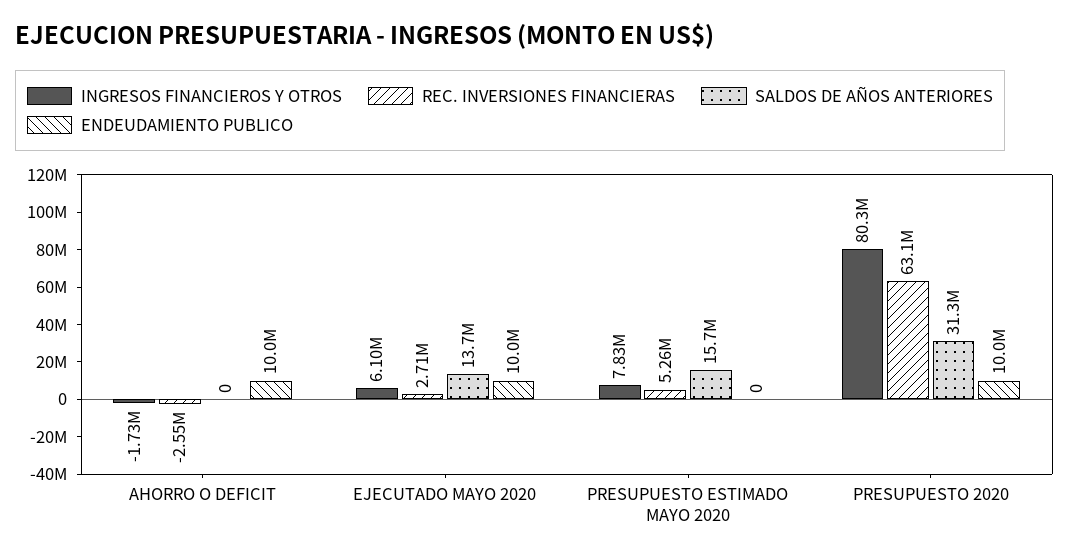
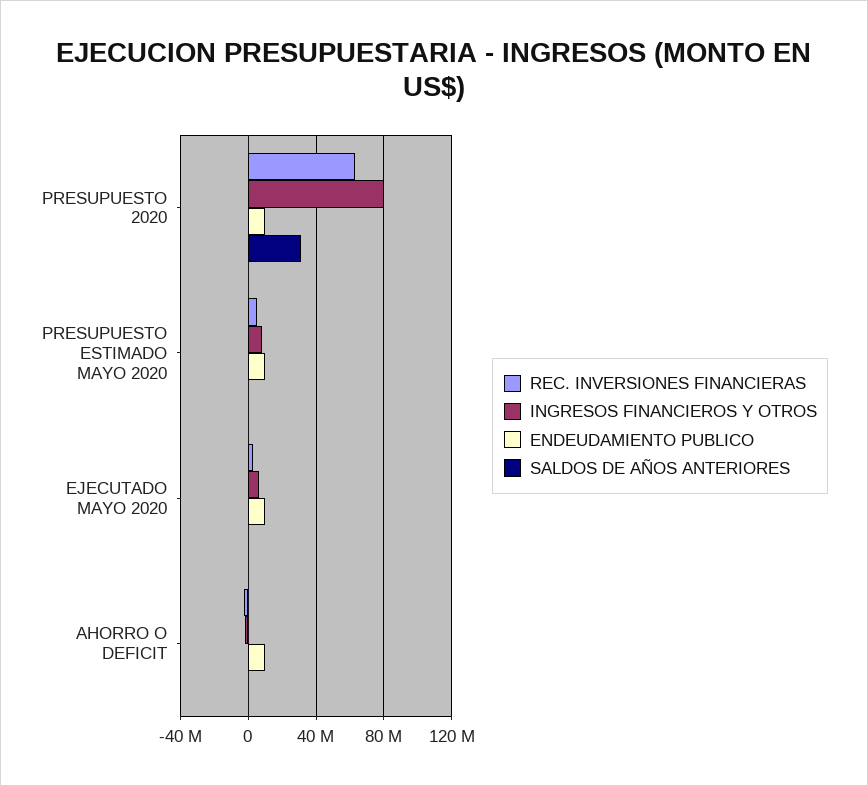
  {
    "INGRESOS FINANCIEROS Y OTROS": {
      "AHORRO O DEFICIT": -1730000,
      "EJECUTADO MAYO 2020": 6100000,
      "PRESUPUESTO ESTIMADO MAYO 2020": 7830000,
      "PRESUPUESTO 2020": 80300000
    },
    "REC. INVERSIONES FINANCIERAS": {
      "AHORRO O DEFICIT": -2550000,
      "EJECUTADO MAYO 2020": 2710000,
      "PRESUPUESTO ESTIMADO MAYO 2020": 5260000,
      "PRESUPUESTO 2020": 63100000
    },
    "SALDOS DE AÑOS ANTERIORES": {
      "AHORRO O DEFICIT": 0,
-     "EJECUTADO MAYO 2020": 13700000,
+     "EJECUTADO MAYO 2020": 0,
-     "PRESUPUESTO ESTIMADO MAYO 2020": 15700000,
+     "PRESUPUESTO ESTIMADO MAYO 2020": 0,
      "PRESUPUESTO 2020": 31300000
    },
    "ENDEUDAMIENTO PUBLICO": {
      "AHORRO O DEFICIT": 10000000,
      "EJECUTADO MAYO 2020": 10000000,
-     "PRESUPUESTO ESTIMADO MAYO 2020": 0,
+     "PRESUPUESTO ESTIMADO MAYO 2020": 10000000,
      "PRESUPUESTO 2020": 10000000
    }
  }

